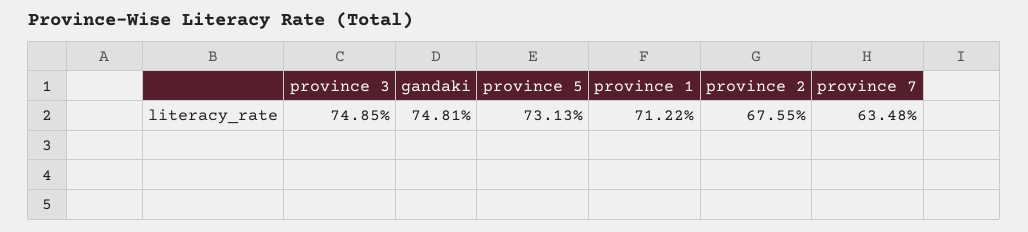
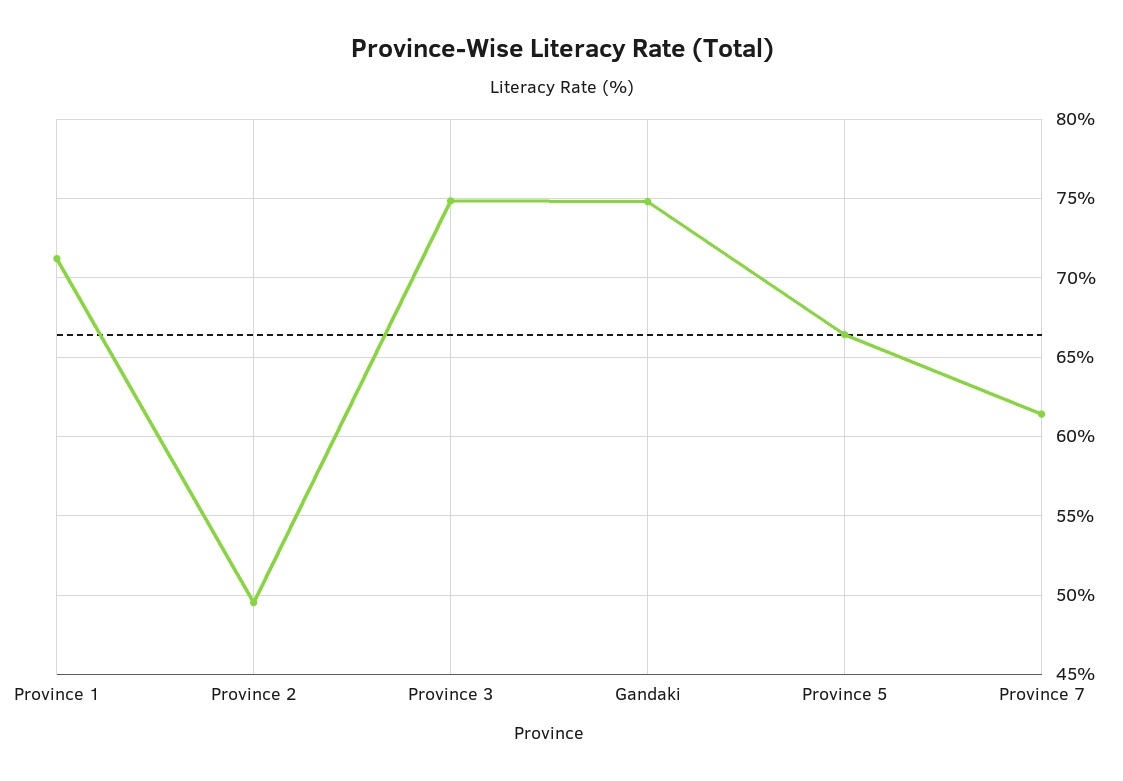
  {
    "province 3": 74.85,
    "gandaki": 74.81,
-   "province 5": 73.13,
+   "province 5": 66.5,
    "province 1": 71.22,
-   "province 2": 67.55,
+   "province 2": 49.5,
-   "province 7": 63.48
+   "province 7": 61.5
  }

